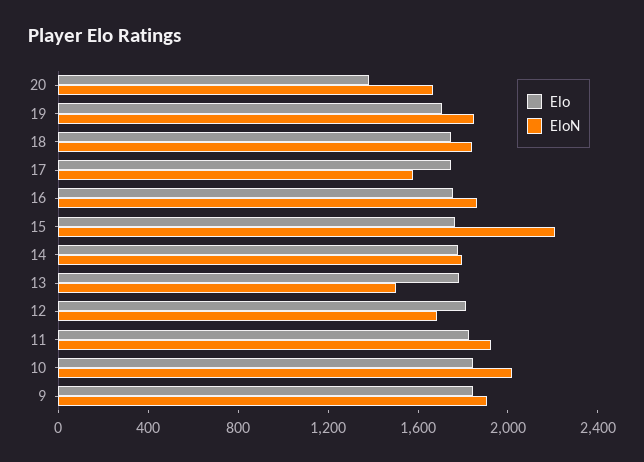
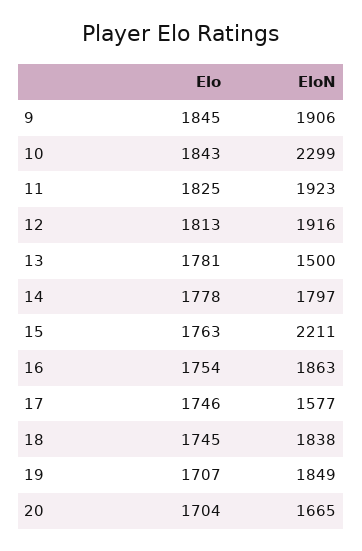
  {
    "Elo": {
-     "20": 1400,
+     "20": 1704,
      "19": 1707,
      "18": 1745,
      "17": 1746,
      "16": 1754,
      "15": 1763,
      "14": 1778,
      "13": 1781,
      "12": 1813,
      "11": 1825,
      "10": 1843,
      "9": 1845
    },
    "EloN": {
      "20": 1665,
      "19": 1849,
      "18": 1838,
      "17": 1577,
      "16": 1863,
      "15": 2211,
      "14": 1797,
      "13": 1500,
-     "12": 1700,
+     "12": 1916,
      "11": 1923,
-     "10": 2000,
+     "10": 2299,
      "9": 1906
    }
  }

